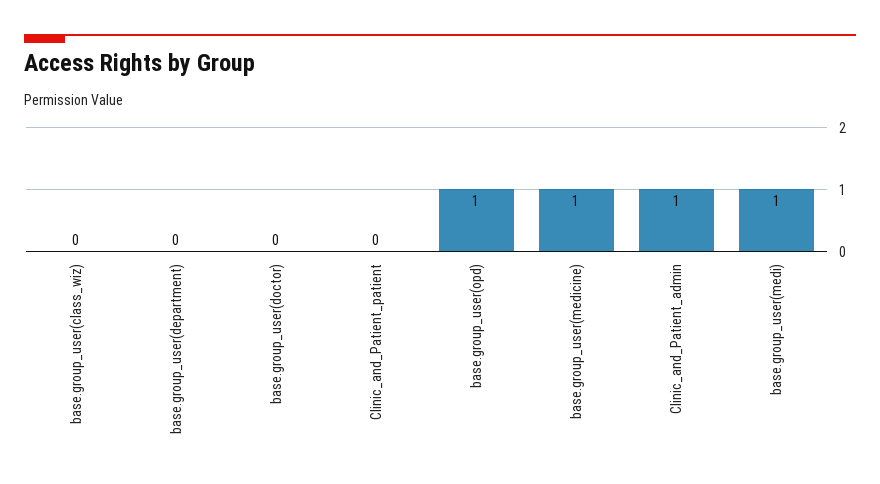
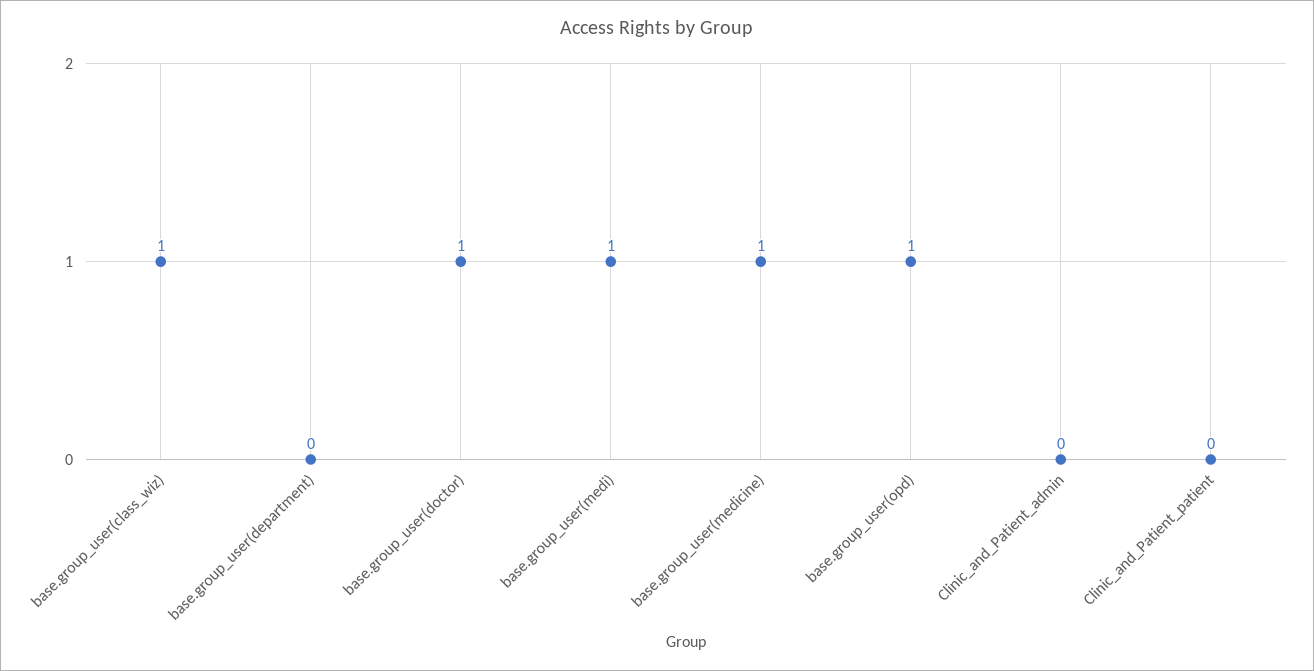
  {
-   "base.group_user(class_wiz)": 0,
+   "base.group_user(class_wiz)": 1,
    "base.group_user(department)": 0,
-   "base.group_user(doctor)": 0,
+   "base.group_user(doctor)": 1,
    "Clinic_and_Patient_patient": 0,
    "base.group_user(opd)": 1,
    "base.group_user(medicine)": 1,
-   "Clinic_and_Patient_admin": 1,
+   "Clinic_and_Patient_admin": 0,
    "base.group_user(medi)": 1
  }

